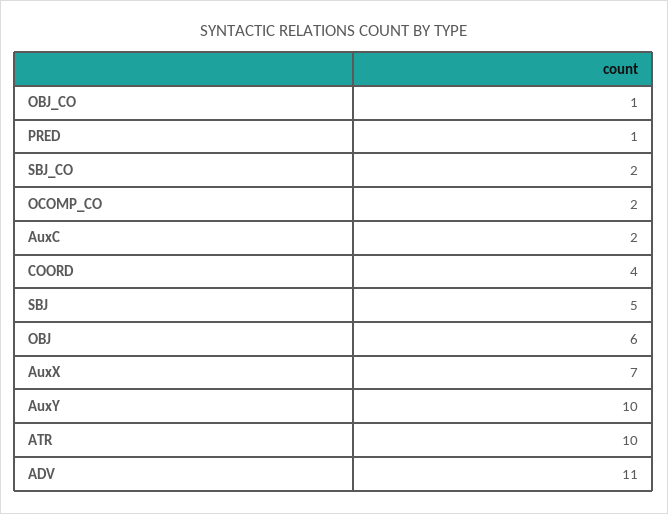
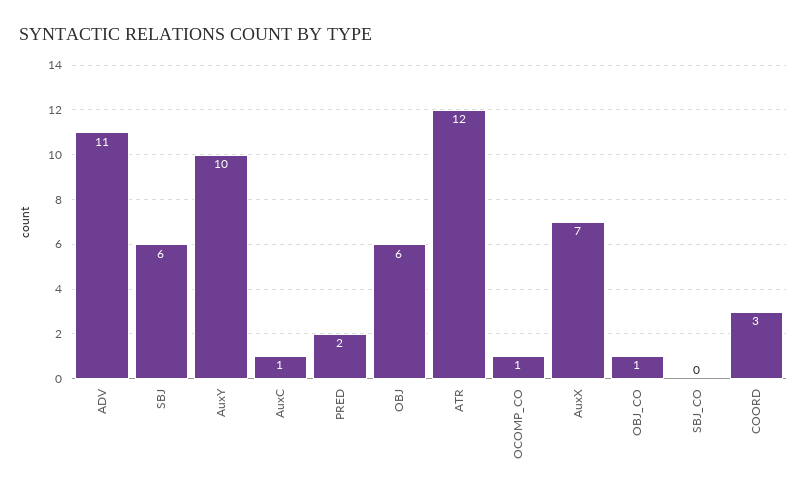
  {
    "OBJ_CO": 1,
-   "PRED": 1,
+   "PRED": 2,
-   "SBJ_CO": 2,
+   "SBJ_CO": 0,
-   "OCOMP_CO": 2,
+   "OCOMP_CO": 1,
-   "AuxC": 2,
+   "AuxC": 1,
-   "COORD": 4,
+   "COORD": 3,
-   "SBJ": 5,
+   "SBJ": 6,
    "OBJ": 6,
    "AuxX": 7,
    "AuxY": 10,
-   "ATR": 10,
+   "ATR": 12,
    "ADV": 11
  }

